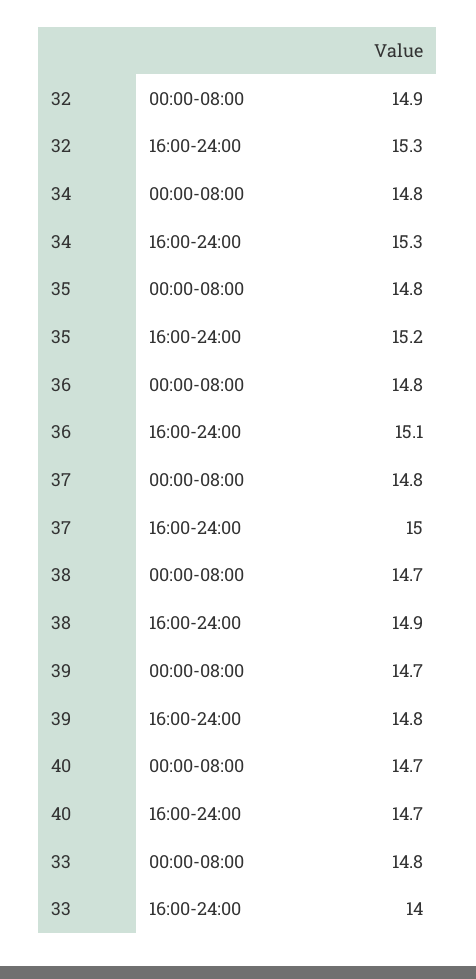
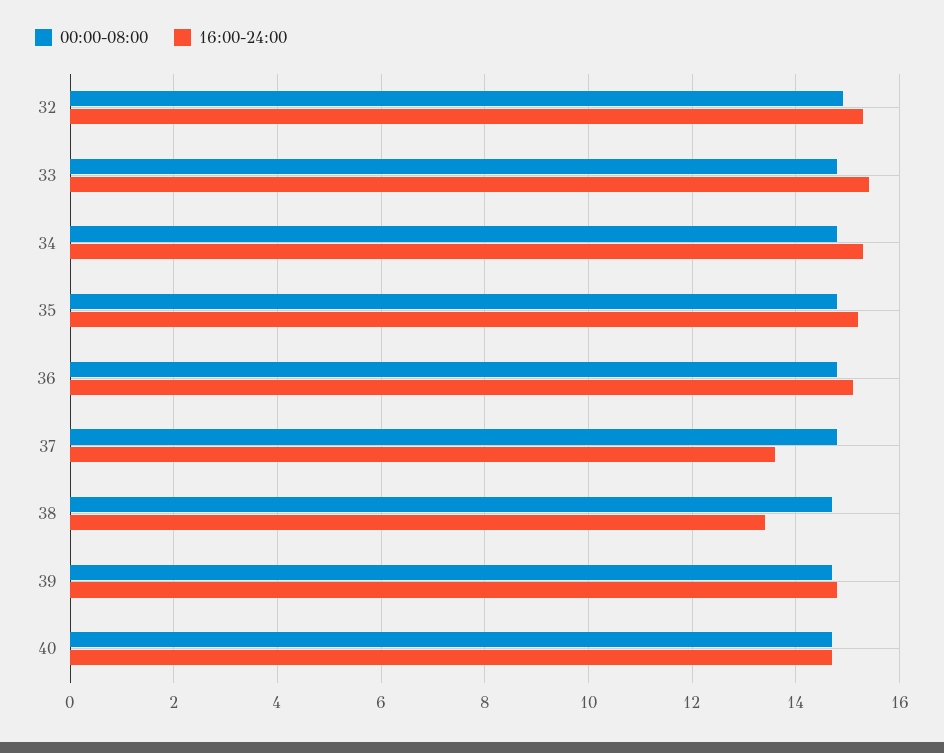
  {
    "00:00-08:00": {
      "32": 14.9,
      "34": 14.8,
      "35": 14.8,
      "36": 14.8,
      "37": 14.8,
      "38": 14.7,
      "39": 14.7,
      "40": 14.7,
      "33": 14.8
    },
    "16:00-24:00": {
      "32": 15.3,
      "34": 15.3,
      "35": 15.2,
      "36": 15.1,
-     "37": 15,
+     "37": 13.5,
-     "38": 14.9,
+     "38": 13.5,
      "39": 14.8,
      "40": 14.7,
-     "33": 14
+     "33": 15.5
    }
  }

